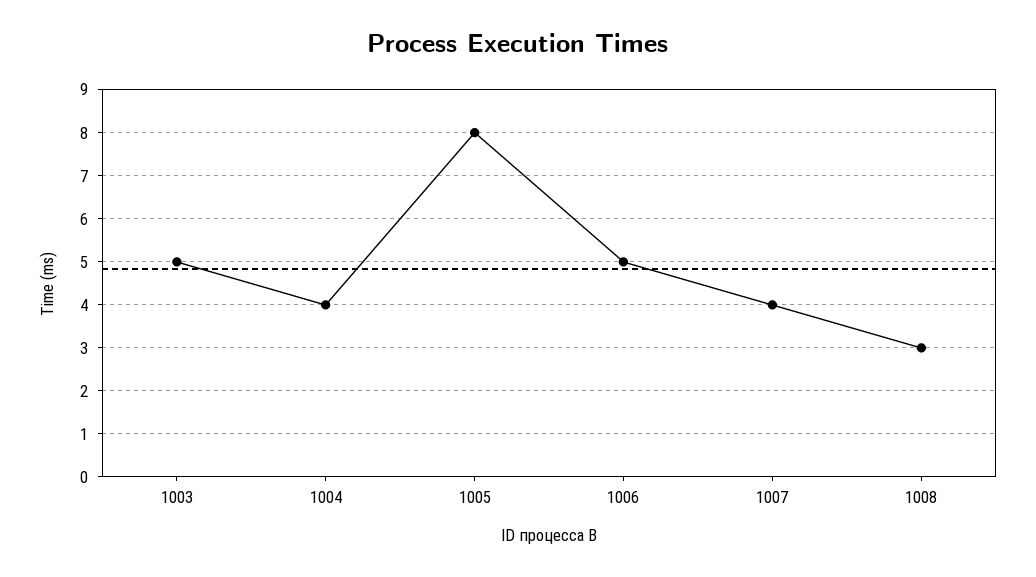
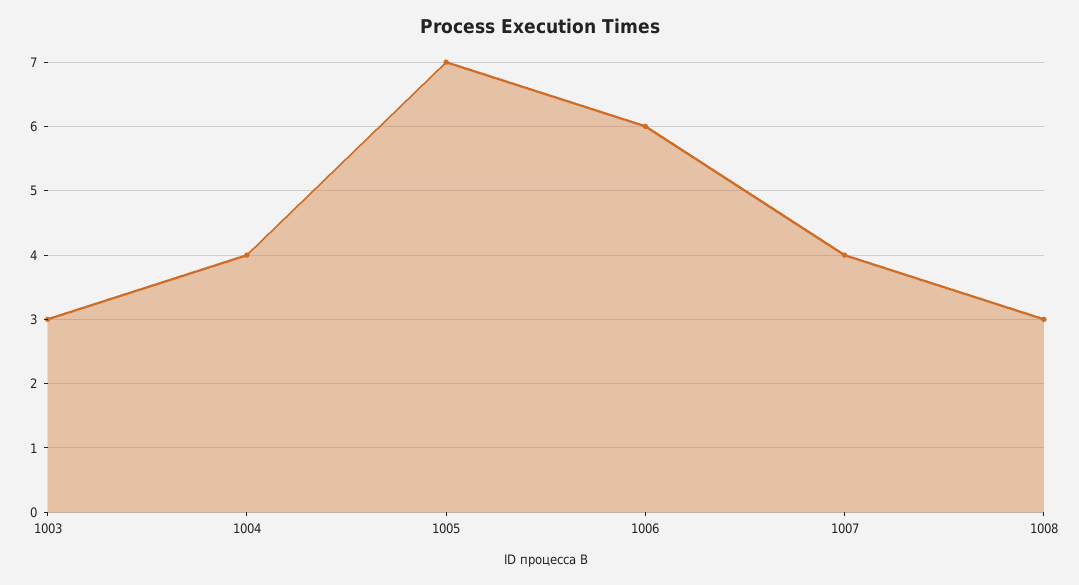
  {
-   "1003": 5,
+   "1003": 3,
    "1004": 4,
-   "1005": 8,
+   "1005": 7,
-   "1006": 5,
+   "1006": 6,
    "1007": 4,
    "1008": 3
  }

